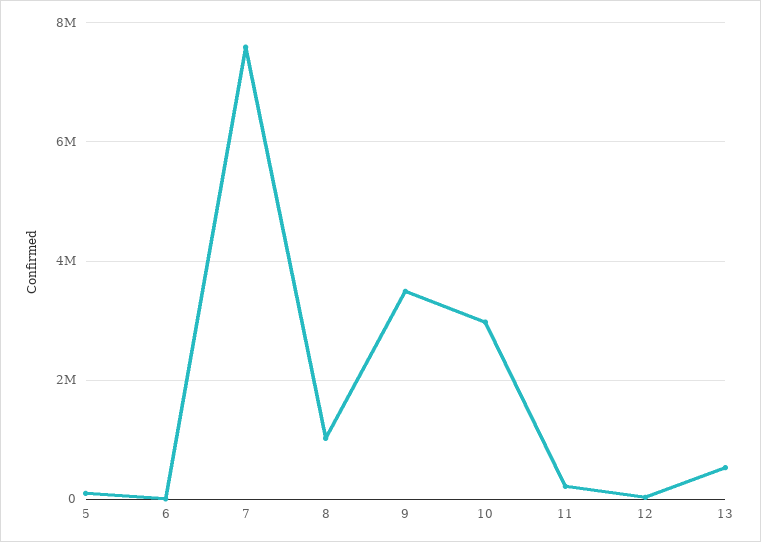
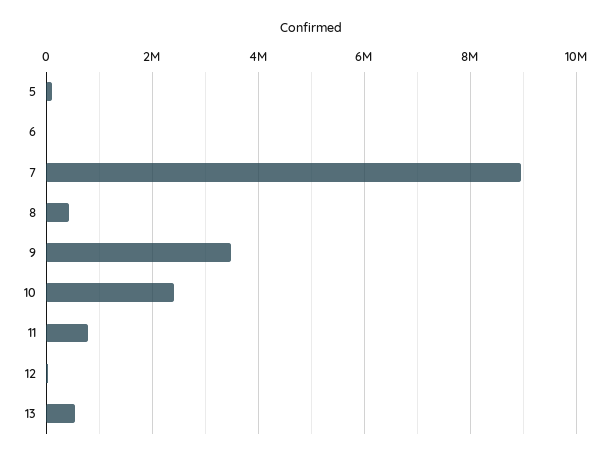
  {
    "5": 0,
    "6": 0,
-   "7": 7600000,
+   "7": 9000000,
-   "8": 1000000,
+   "8": 400000,
    "9": 3400000,
-   "10": 3000000,
+   "10": 2400000,
-   "11": 200000,
+   "11": 800000,
    "12": 0,
    "13": 600000
  }

